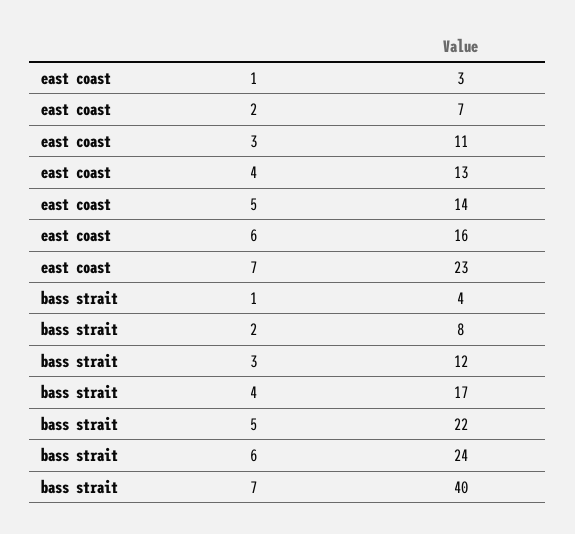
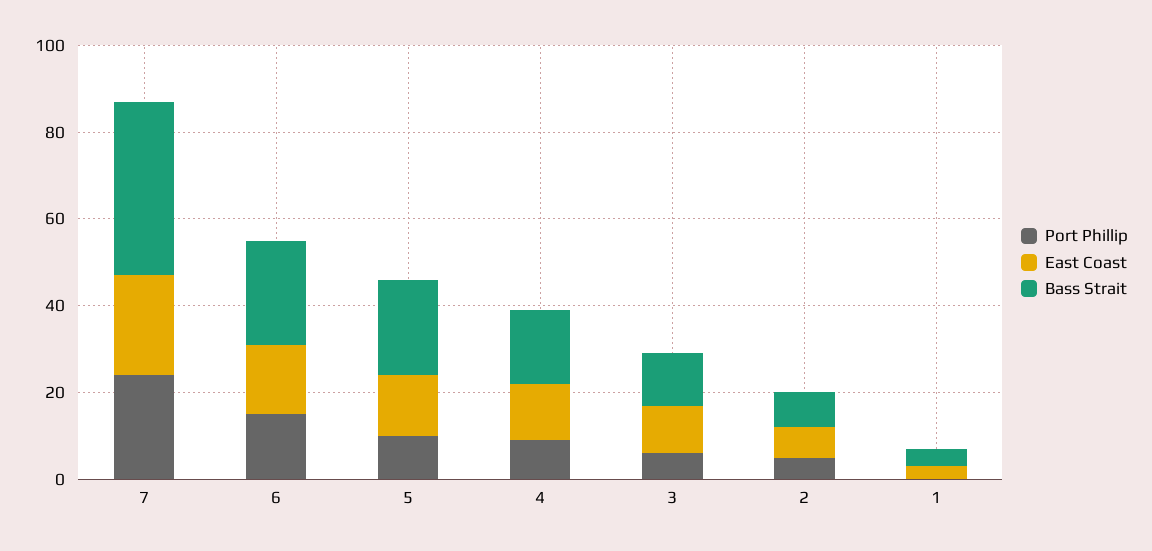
  {
    "east coast": {
      "1": 3,
      "2": 7,
      "3": 11,
      "4": 13,
      "5": 14,
      "6": 16,
      "7": 23
    },
    "bass strait": {
      "1": 4,
      "2": 8,
      "3": 12,
      "4": 17,
      "5": 22,
      "6": 24,
      "7": 40
-   }
+   },
+   "Port Phillip": {
+     "7": 25,
+     "6": 15,
+     "5": 10,
+     "4": 10,
+     "3": 5,
+     "2": 5,
+     "1": 0
+   }
  }

